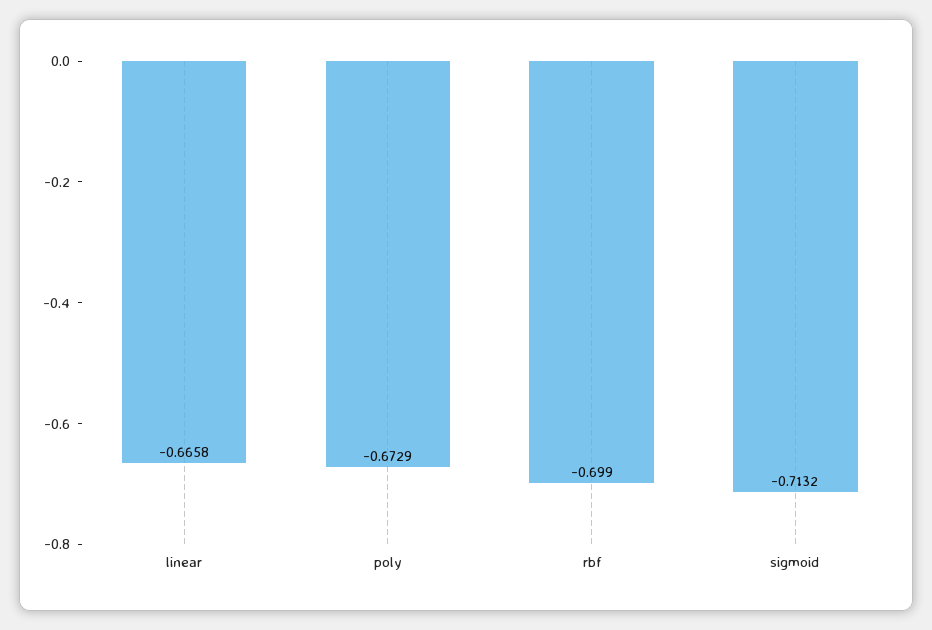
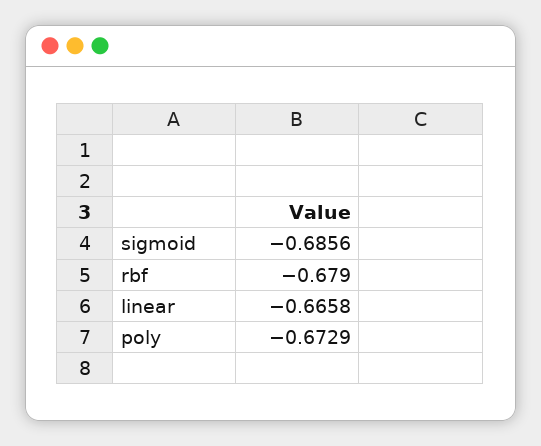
  {
    "linear": -0.6658,
    "poly": -0.6729,
-   "rbf": -0.699,
+   "rbf": -0.679,
-   "sigmoid": -0.7132
+   "sigmoid": -0.6856
  }

